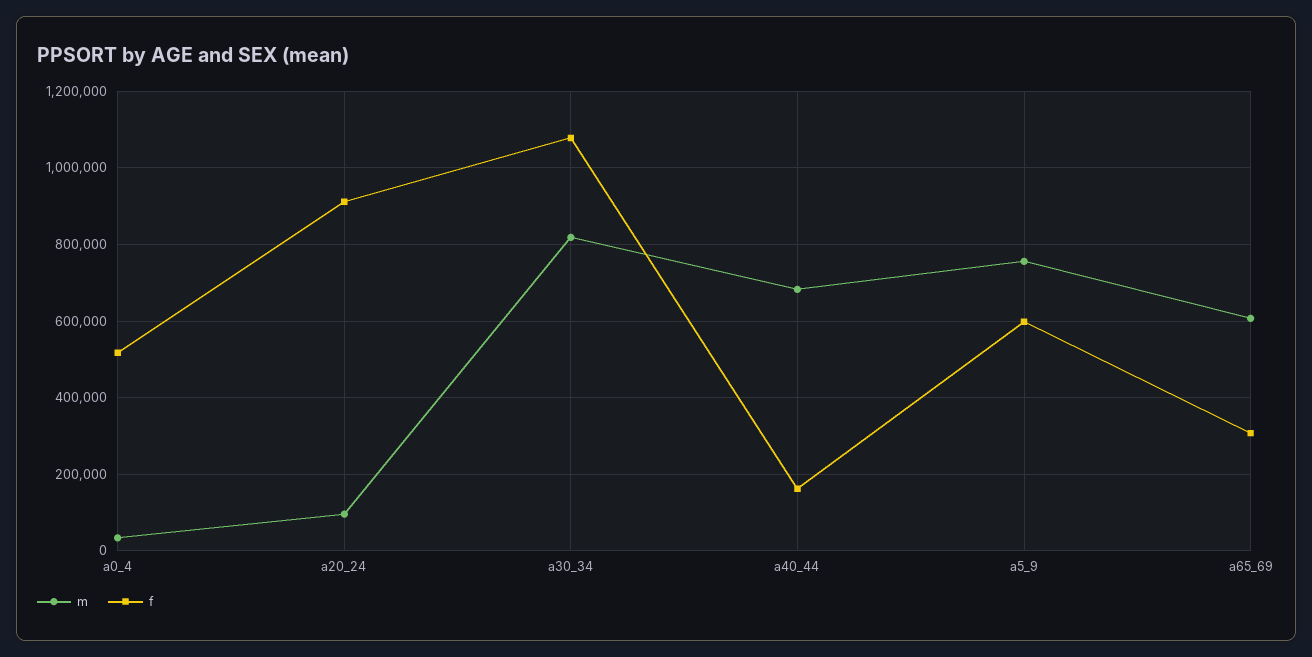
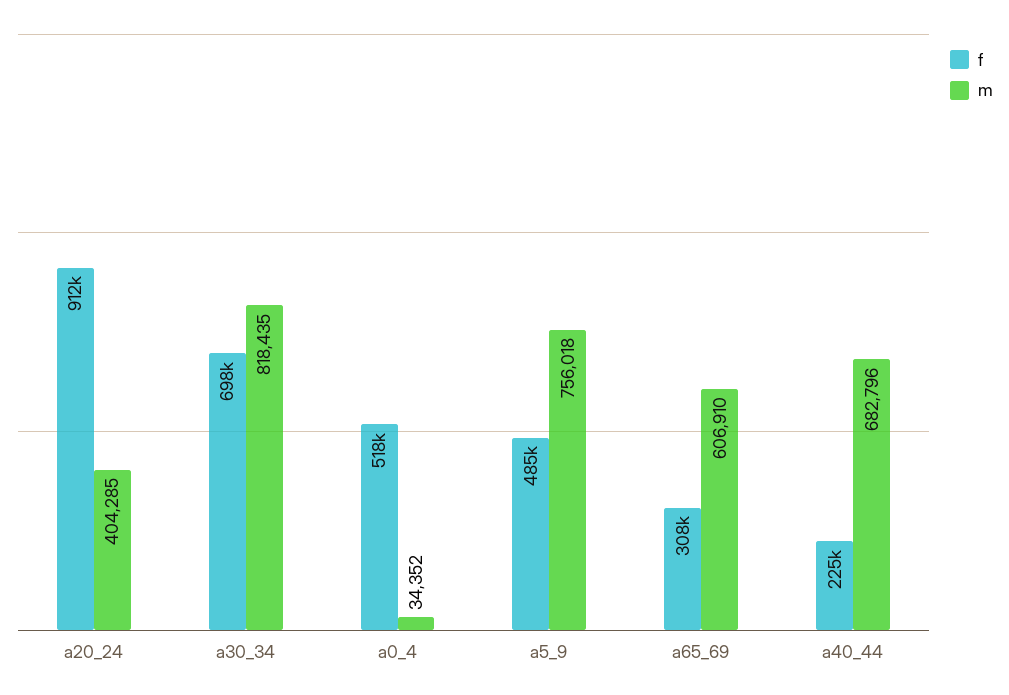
  {
    "m": {
      "a0_4": 34352,
-     "a20_24": 100000,
+     "a20_24": 404285,
      "a30_34": 818435,
      "a40_44": 682796,
      "a5_9": 756018,
      "a65_69": 606910
    },
    "f": {
      "a0_4": 518000,
      "a20_24": 912000,
-     "a30_34": 1080000,
+     "a30_34": 698000,
-     "a40_44": 160000,
+     "a40_44": 225000,
-     "a5_9": 600000,
+     "a5_9": 485000,
      "a65_69": 308000
    }
  }

